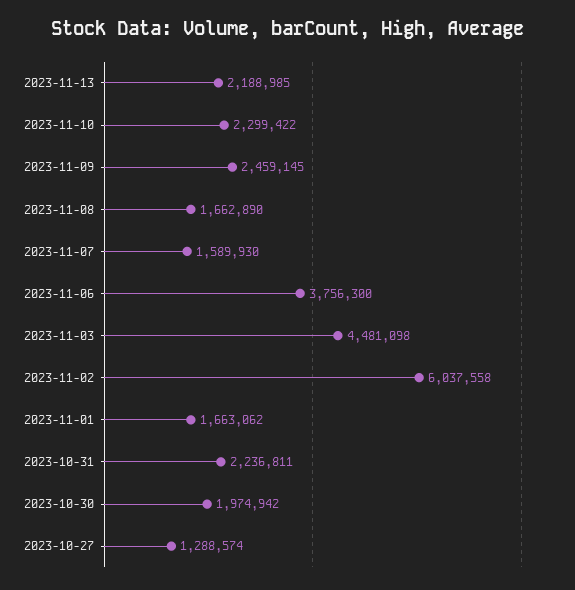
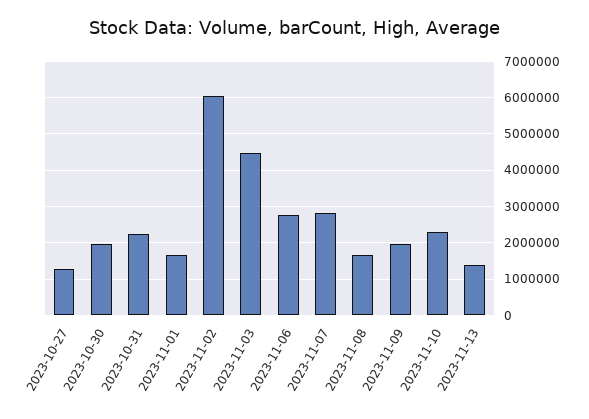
  {
-   "2023-11-13": 2188985,
+   "2023-11-13": 1400000,
    "2023-11-10": 2299422,
-   "2023-11-09": 2459145,
+   "2023-11-09": 2000000,
    "2023-11-08": 1662890,
-   "2023-11-07": 1589930,
+   "2023-11-07": 2800000,
-   "2023-11-06": 3756300,
+   "2023-11-06": 2800000,
    "2023-11-03": 4481098,
    "2023-11-02": 6037558,
    "2023-11-01": 1663062,
    "2023-10-31": 2236811,
    "2023-10-30": 1974942,
    "2023-10-27": 1288574
  }

